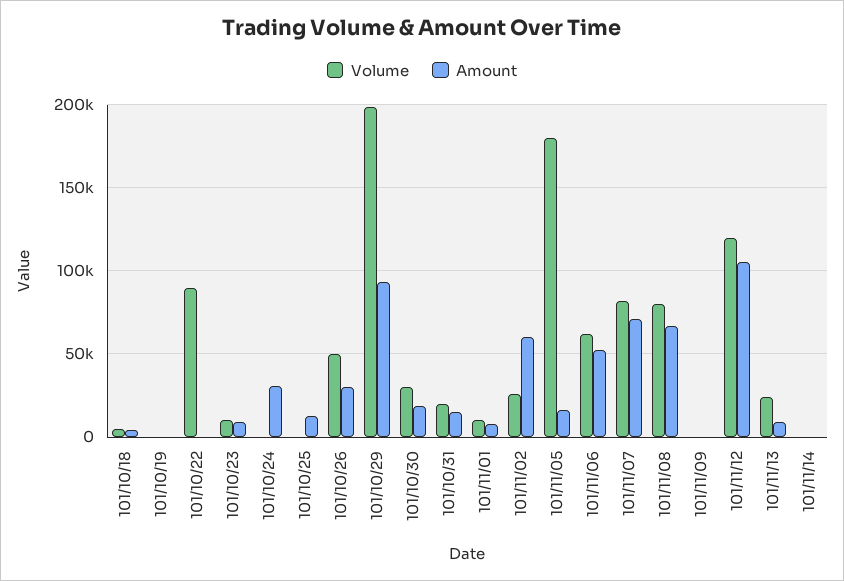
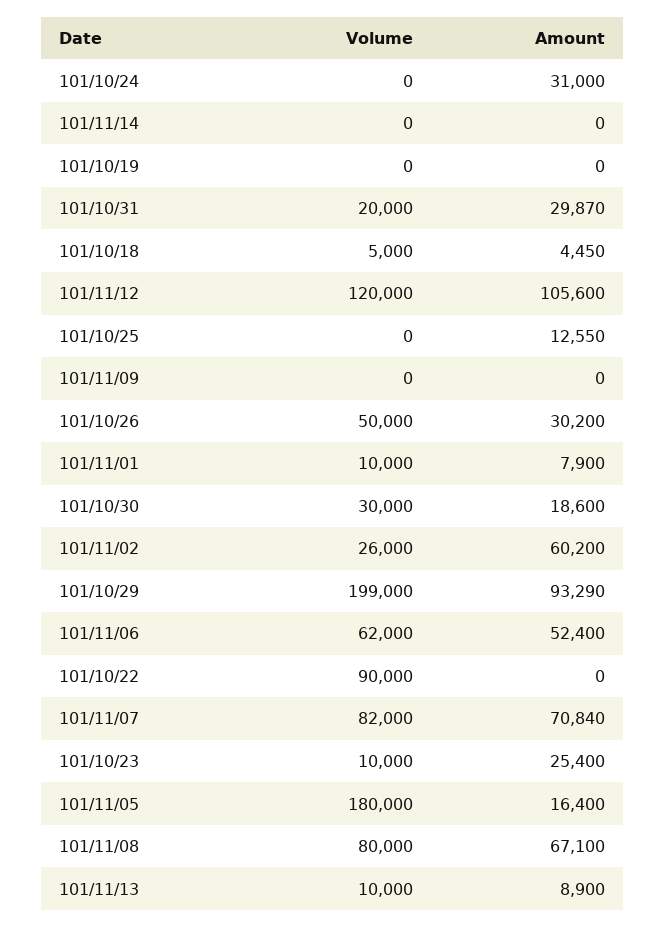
  {
    "Volume": {
      "101/10/18": 5000,
      "101/10/19": 0,
      "101/10/22": 90000,
      "101/10/23": 10000,
      "101/10/24": 0,
      "101/10/25": 0,
      "101/10/26": 50000,
      "101/10/29": 199000,
      "101/10/30": 30000,
      "101/10/31": 20000,
      "101/11/01": 10000,
      "101/11/02": 26000,
      "101/11/05": 180000,
      "101/11/06": 62000,
      "101/11/07": 82000,
      "101/11/08": 80000,
      "101/11/09": 0,
      "101/11/12": 120000,
-     "101/11/13": 25000,
+     "101/11/13": 10000,
      "101/11/14": 0
    },
    "Amount": {
      "101/10/18": 4450,
      "101/10/19": 0,
      "101/10/22": 0,
-     "101/10/23": 10000,
+     "101/10/23": 25400,
      "101/10/24": 31000,
      "101/10/25": 12550,
      "101/10/26": 30200,
      "101/10/29": 93290,
      "101/10/30": 18600,
-     "101/10/31": 15000,
+     "101/10/31": 29870,
      "101/11/01": 7900,
      "101/11/02": 60200,
      "101/11/05": 16400,
      "101/11/06": 52400,
      "101/11/07": 70840,
      "101/11/08": 67100,
      "101/11/09": 0,
      "101/11/12": 105600,
      "101/11/13": 8900,
      "101/11/14": 0
    }
  }

